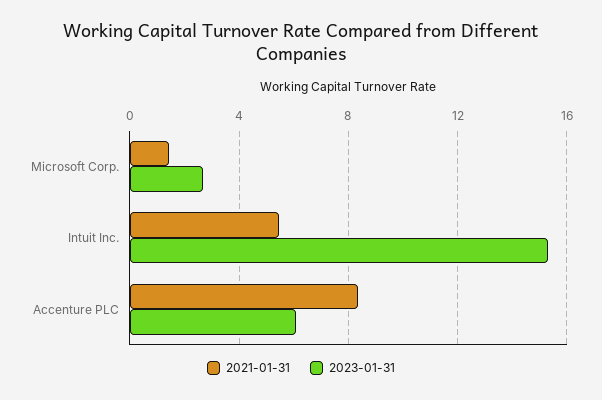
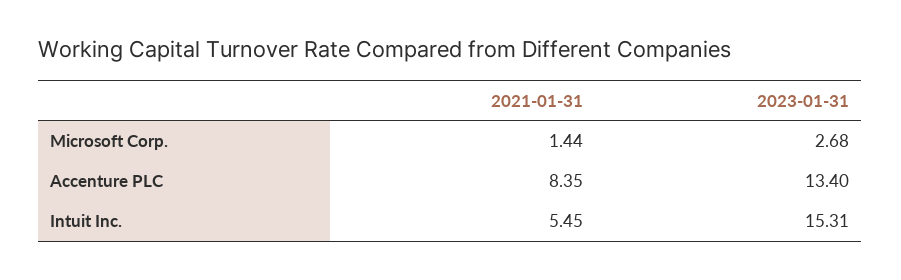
  {
    "2021-01-31": {
      "Microsoft Corp.": 1.44,
      "Intuit Inc.": 5.45,
      "Accenture PLC": 8.35
    },
    "2023-01-31": {
      "Microsoft Corp.": 2.68,
      "Intuit Inc.": 15.31,
-     "Accenture PLC": 6
+     "Accenture PLC": 13.4
    }
  }

